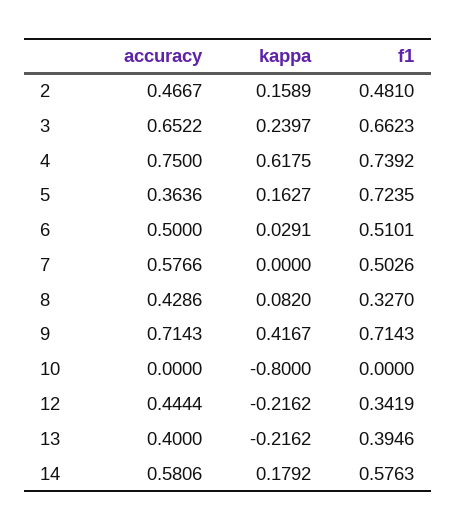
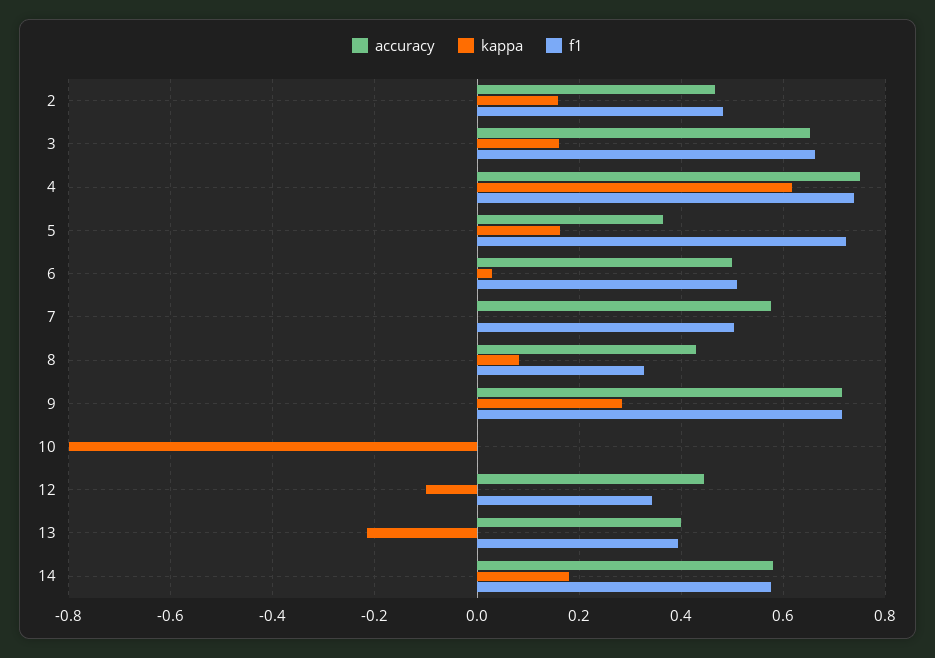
  {
    "accuracy": {
      "2": 0.4667,
      "3": 0.6522,
      "4": 0.75,
      "5": 0.3636,
      "6": 0.5,
      "7": 0.5766,
      "8": 0.4286,
      "9": 0.7143,
      "10": 0,
      "12": 0.4444,
      "13": 0.4,
      "14": 0.5806
    },
    "kappa": {
      "2": 0.1589,
-     "3": 0.2397,
+     "3": 0.16,
      "4": 0.6175,
      "5": 0.1627,
      "6": 0.0291,
      "7": 0,
      "8": 0.082,
-     "9": 0.4167,
+     "9": 0.28,
      "10": -0.8,
-     "12": -0.2162,
+     "12": -0.1,
      "13": -0.2162,
      "14": 0.1792
    },
    "f1": {
      "2": 0.481,
      "3": 0.6623,
      "4": 0.7392,
      "5": 0.7235,
      "6": 0.5101,
      "7": 0.5026,
      "8": 0.327,
      "9": 0.7143,
      "10": 0,
      "12": 0.3419,
      "13": 0.3946,
      "14": 0.5763
    }
  }

